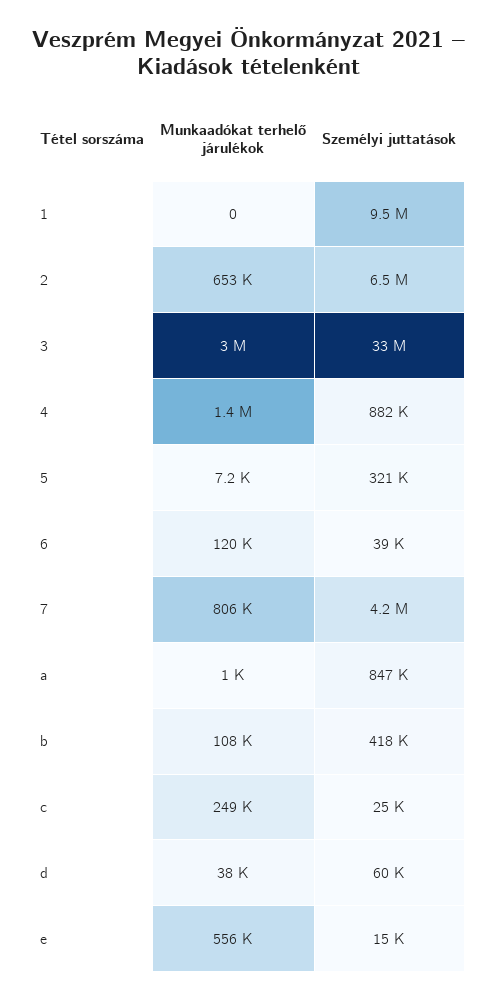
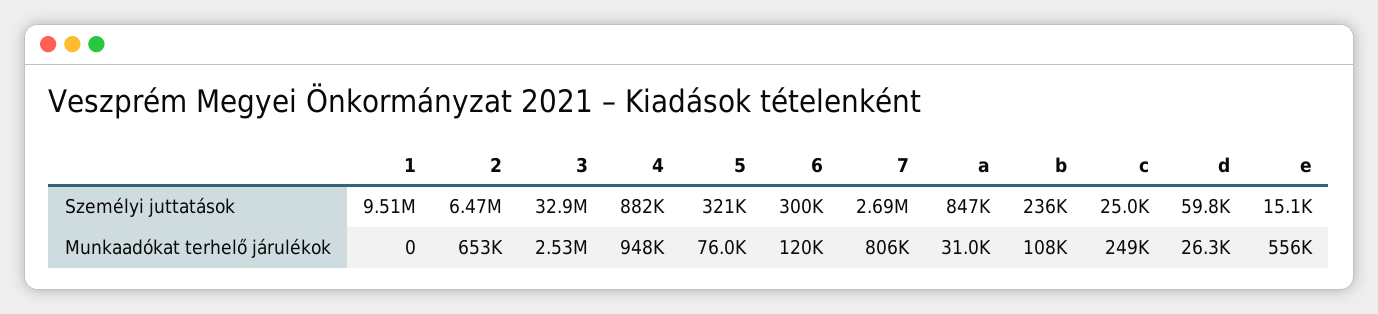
  {
    "Munkaadókat terhelő járulékok": {
      "1": 0,
      "2": 653000,
-     "3": 3000000,
+     "3": 2530000,
-     "4": 1400000,
+     "4": 948000,
-     "5": 7200,
+     "5": 76000,
      "6": 120000,
      "7": 806000,
-     "a": 1000,
+     "a": 31000,
      "b": 108000,
      "c": 249000,
-     "d": 38000,
+     "d": 26300,
      "e": 556000
    },
    "Személyi juttatások": {
      "1": 9510000,
      "2": 6470000,
      "3": 32900000,
      "4": 882000,
      "5": 321000,
-     "6": 39000,
+     "6": 300000,
-     "7": 4200000,
+     "7": 2690000,
      "a": 847000,
-     "b": 418000,
+     "b": 236000,
      "c": 25000,
      "d": 59800,
      "e": 15100
    }
  }

